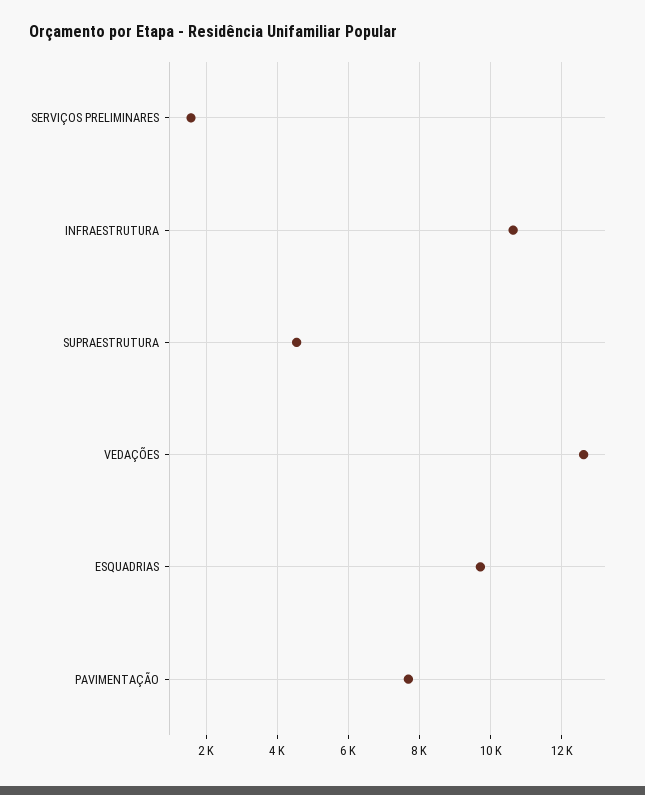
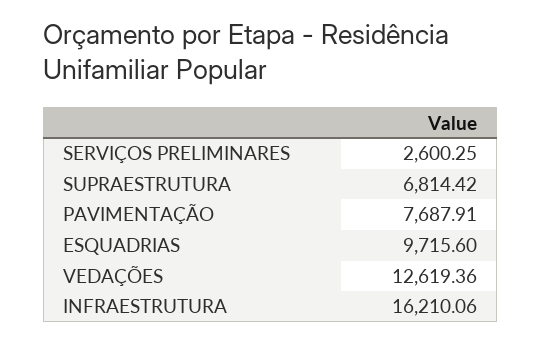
  {
-   "SERVIÇOS PRELIMINARES": 1600,
+   "SERVIÇOS PRELIMINARES": 2600.25,
-   "INFRAESTRUTURA": 10600,
+   "INFRAESTRUTURA": 16210.06,
-   "SUPRAESTRUTURA": 4600,
+   "SUPRAESTRUTURA": 6814.42,
    "VEDAÇÕES": 12619.36,
    "ESQUADRIAS": 9715.6,
    "PAVIMENTAÇÃO": 7687.91
  }

